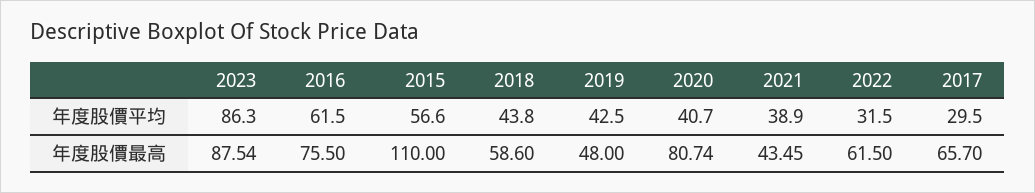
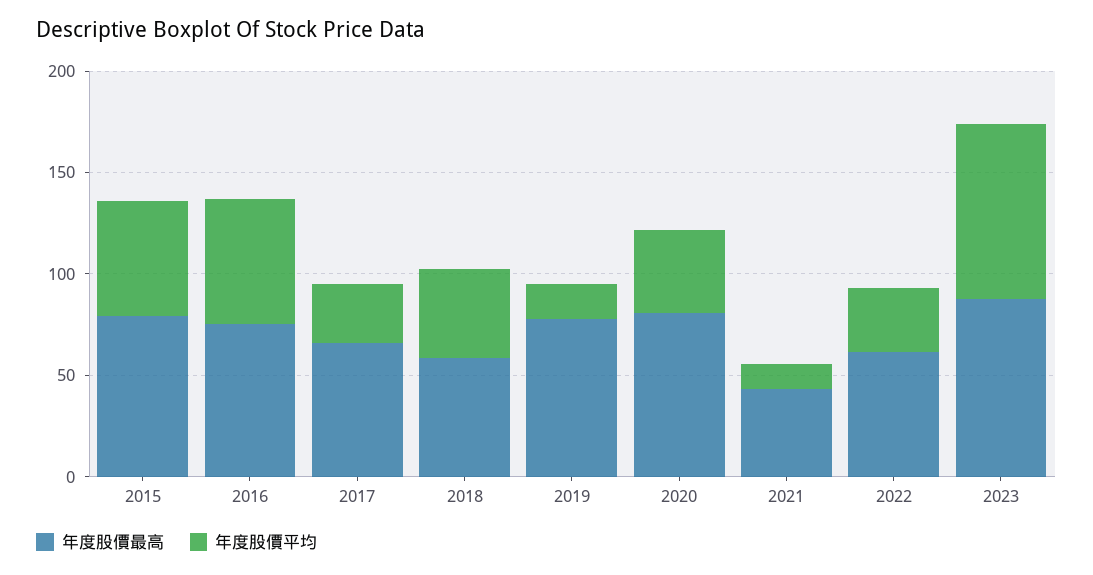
  {
    "年度股價平均": {
      "2023": 86.3,
      "2016": 61.5,
      "2015": 56.6,
      "2018": 43.8,
-     "2019": 42.5,
+     "2019": 20,
      "2020": 40.7,
-     "2021": 38.9,
+     "2021": 10,
      "2022": 31.5,
      "2017": 29.5
    },
    "年度股價最高": {
      "2023": 87.54,
      "2016": 75.5,
-     "2015": 110,
+     "2015": 80,
      "2018": 58.6,
-     "2019": 48,
+     "2019": 80,
      "2020": 80.74,
      "2021": 43.45,
      "2022": 61.5,
      "2017": 65.7
    }
  }

